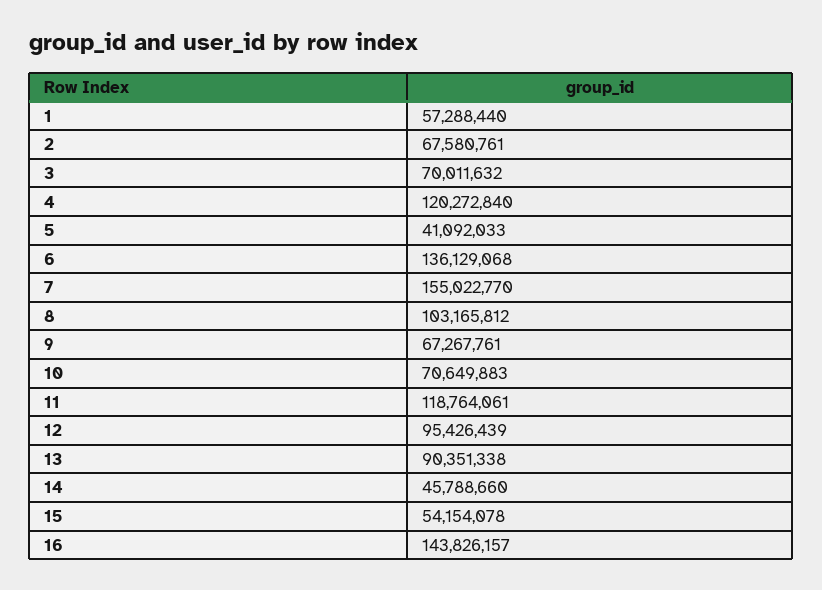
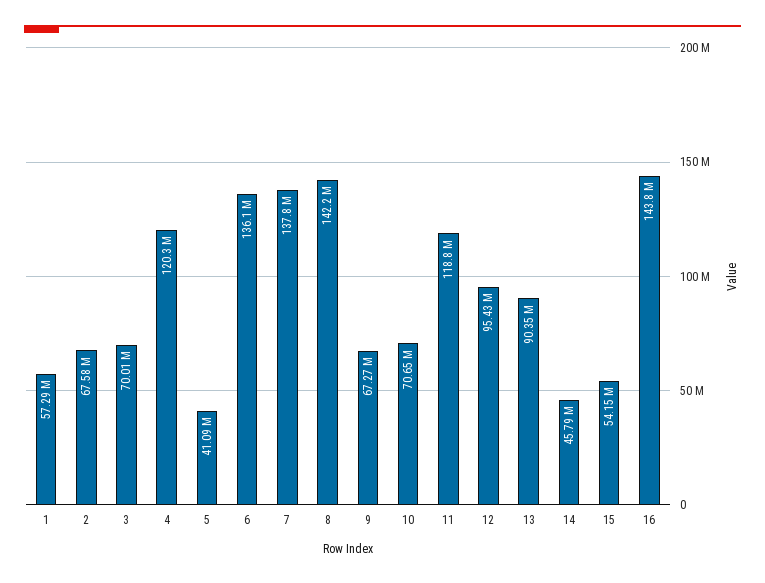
  {
    "1": 57288440,
    "2": 67580761,
    "3": 70011632,
    "4": 120272840,
    "5": 41092033,
    "6": 136129068,
-   "7": 155022770,
+   "7": 137800000,
-   "8": 103165812,
+   "8": 142200000,
    "9": 67267761,
    "10": 70649883,
    "11": 118764061,
    "12": 95426439,
    "13": 90351338,
    "14": 45788660,
    "15": 54154078,
    "16": 143826157
  }

